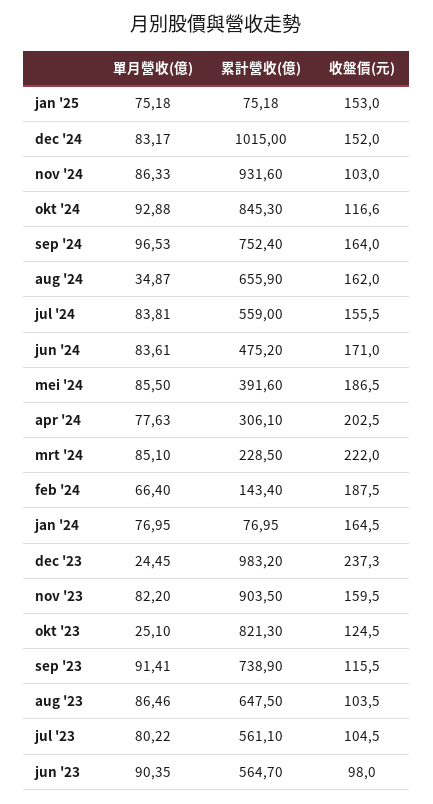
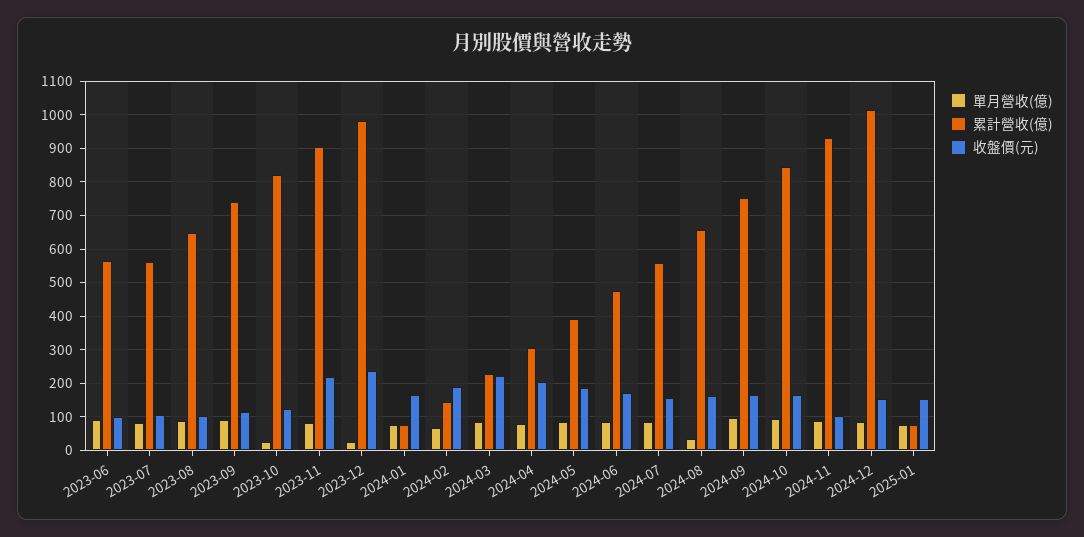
  {
    "單月營收(億)": {
      "jan '25": 75.18,
      "dec '24": 83.17,
      "nov '24": 86.33,
      "okt '24": 92.88,
      "sep '24": 96.53,
      "aug '24": 34.87,
      "jul '24": 83.81,
      "jun '24": 83.61,
      "mei '24": 85.5,
      "apr '24": 77.63,
      "mrt '24": 85.1,
      "feb '24": 66.4,
      "jan '24": 76.95,
      "dec '23": 24.45,
      "nov '23": 82.2,
      "okt '23": 25.1,
      "sep '23": 91.41,
      "aug '23": 86.46,
      "jul '23": 80.22,
      "jun '23": 90.35
    },
    "累計營收(億)": {
      "jan '25": 75.18,
      "dec '24": 1015,
      "nov '24": 931.6,
      "okt '24": 845.3,
      "sep '24": 752.4,
      "aug '24": 655.9,
      "jul '24": 559,
      "jun '24": 475.2,
      "mei '24": 391.6,
      "apr '24": 306.1,
      "mrt '24": 228.5,
      "feb '24": 143.4,
      "jan '24": 76.95,
      "dec '23": 983.2,
      "nov '23": 903.5,
      "okt '23": 821.3,
      "sep '23": 738.9,
      "aug '23": 647.5,
      "jul '23": 561.1,
      "jun '23": 564.7
    },
    "收盤價(元)": {
      "jan '25": 153,
      "dec '24": 152,
      "nov '24": 103,
-     "okt '24": 116.6,
+     "okt '24": 160,
      "sep '24": 164,
      "aug '24": 162,
      "jul '24": 155.5,
      "jun '24": 171,
      "mei '24": 186.5,
      "apr '24": 202.5,
      "mrt '24": 222,
      "feb '24": 187.5,
      "jan '24": 164.5,
      "dec '23": 237.3,
-     "nov '23": 159.5,
+     "nov '23": 220,
      "okt '23": 124.5,
      "sep '23": 115.5,
      "aug '23": 103.5,
      "jul '23": 104.5,
      "jun '23": 98
    }
  }

